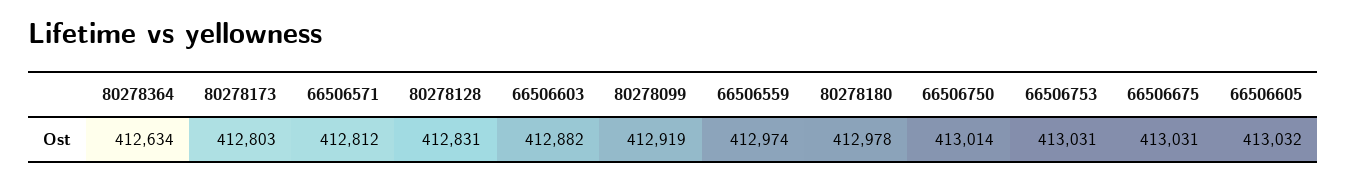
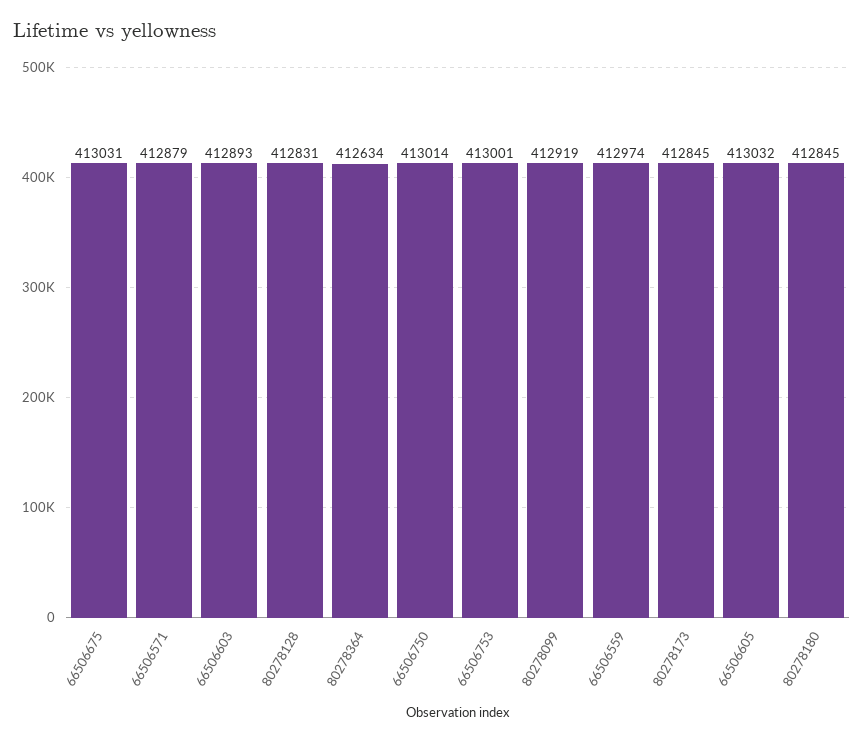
  {
    "80278364": 412634,
-   "80278173": 412803,
+   "80278173": 412845,
-   "66506571": 412812,
+   "66506571": 412879,
    "80278128": 412831,
-   "66506603": 412882,
+   "66506603": 412893,
    "80278099": 412919,
    "66506559": 412974,
-   "80278180": 412978,
+   "80278180": 412845,
    "66506750": 413014,
-   "66506753": 413031,
+   "66506753": 413001,
    "66506675": 413031,
    "66506605": 413032
  }

